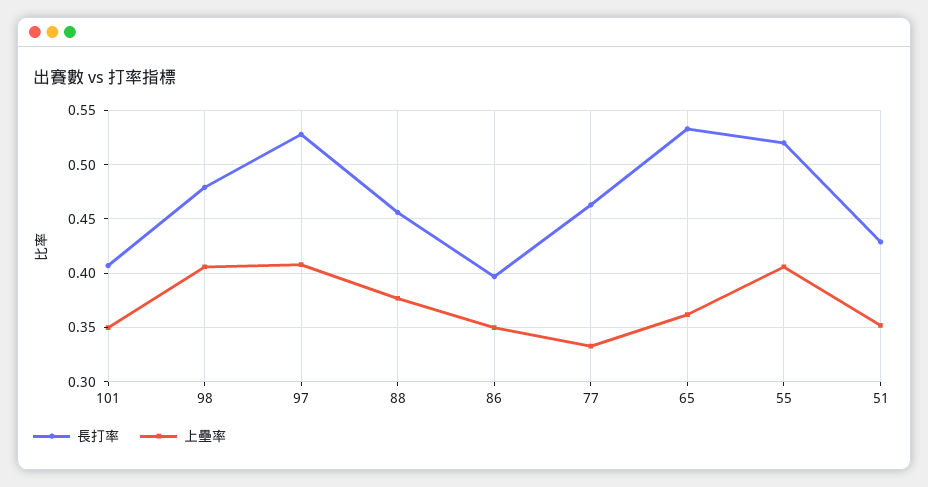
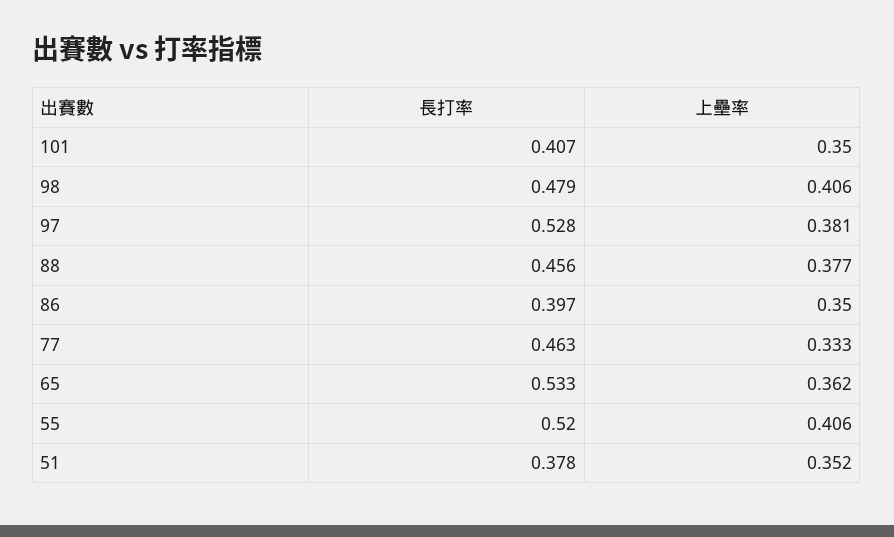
  {
    "長打率": {
      "101": 0.407,
      "98": 0.479,
      "97": 0.528,
      "88": 0.456,
      "86": 0.397,
      "77": 0.463,
      "65": 0.533,
      "55": 0.52,
-     "51": 0.43
+     "51": 0.378
    },
    "上壘率": {
      "101": 0.35,
      "98": 0.406,
-     "97": 0.41,
+     "97": 0.381,
      "88": 0.377,
      "86": 0.35,
      "77": 0.333,
      "65": 0.362,
      "55": 0.406,
      "51": 0.352
    }
  }

